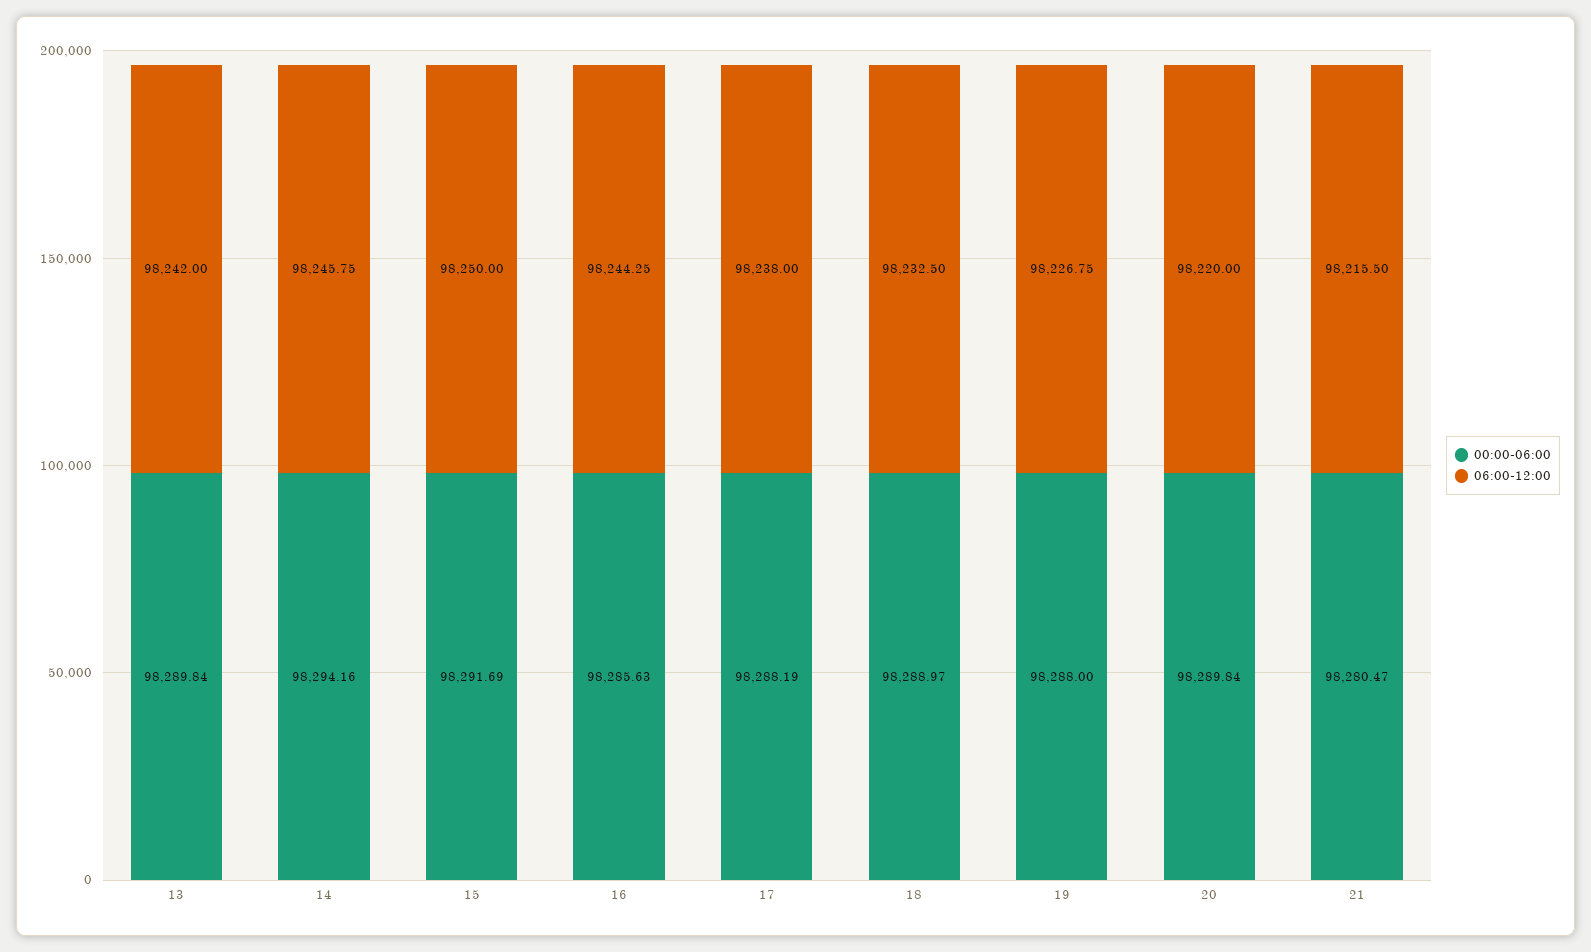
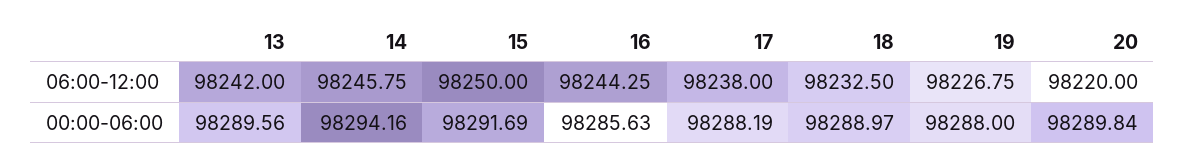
  {
    "00:00-06:00": {
-     "13": 98289.84,
+     "13": 98289.56,
      "14": 98294.16,
      "15": 98291.69,
      "16": 98285.63,
      "17": 98288.19,
      "18": 98288.97,
      "19": 98288,
-     "20": 98289.84,
+     "20": 98289.84
-     "21": 98280.47
    },
    "06:00-12:00": {
      "13": 98242,
      "14": 98245.75,
      "15": 98250,
      "16": 98244.25,
      "17": 98238,
      "18": 98232.5,
      "19": 98226.75,
-     "20": 98220,
+     "20": 98220
-     "21": 98215.5
    }
  }

